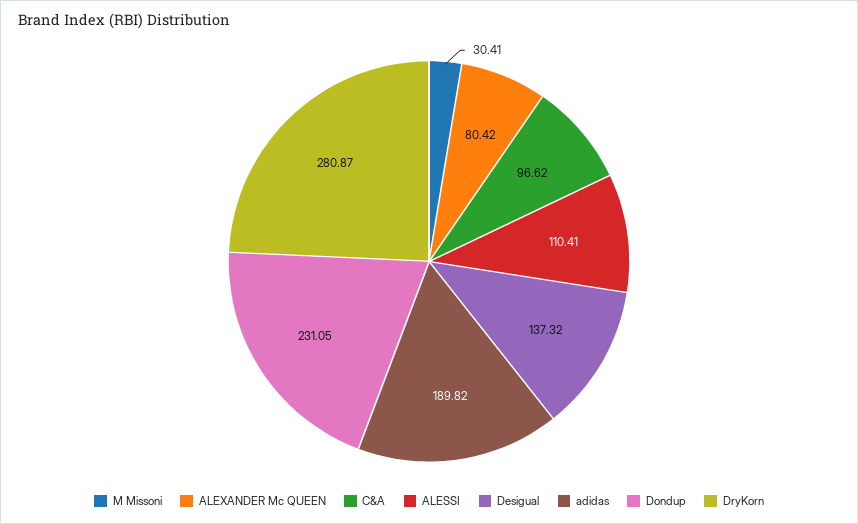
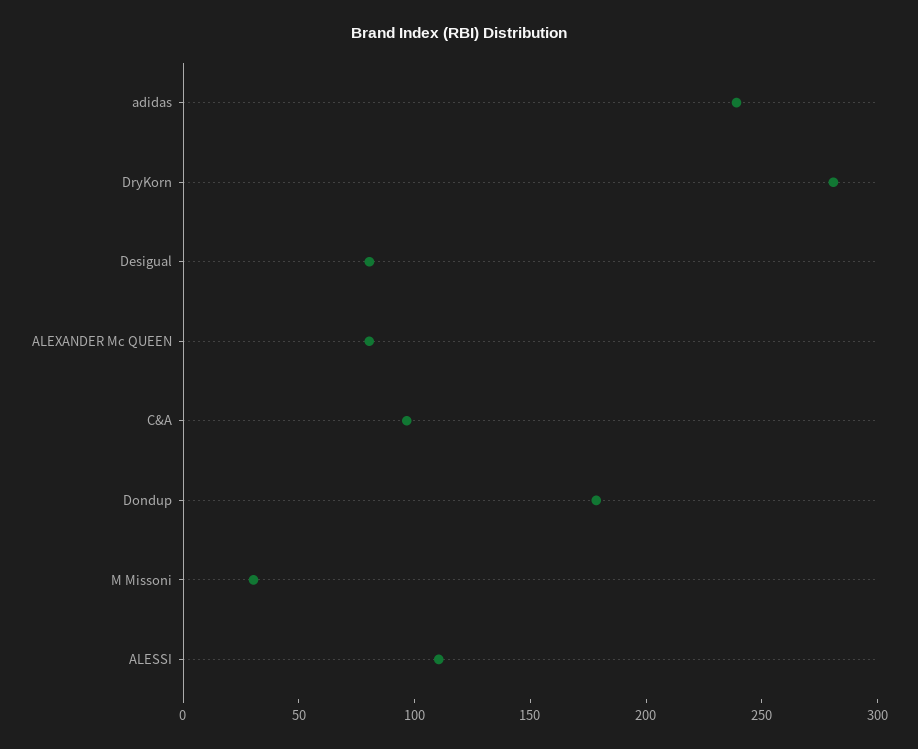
  {
    "M Missoni": 30.41,
    "ALEXANDER Mc QUEEN": 80.42,
    "C&A": 96.62,
    "ALESSI": 110.41,
-   "Desigual": 137.32,
+   "Desigual": 80,
-   "adidas": 189.82,
+   "adidas": 240,
-   "Dondup": 231.05,
+   "Dondup": 180,
    "DryKorn": 280.87
  }

